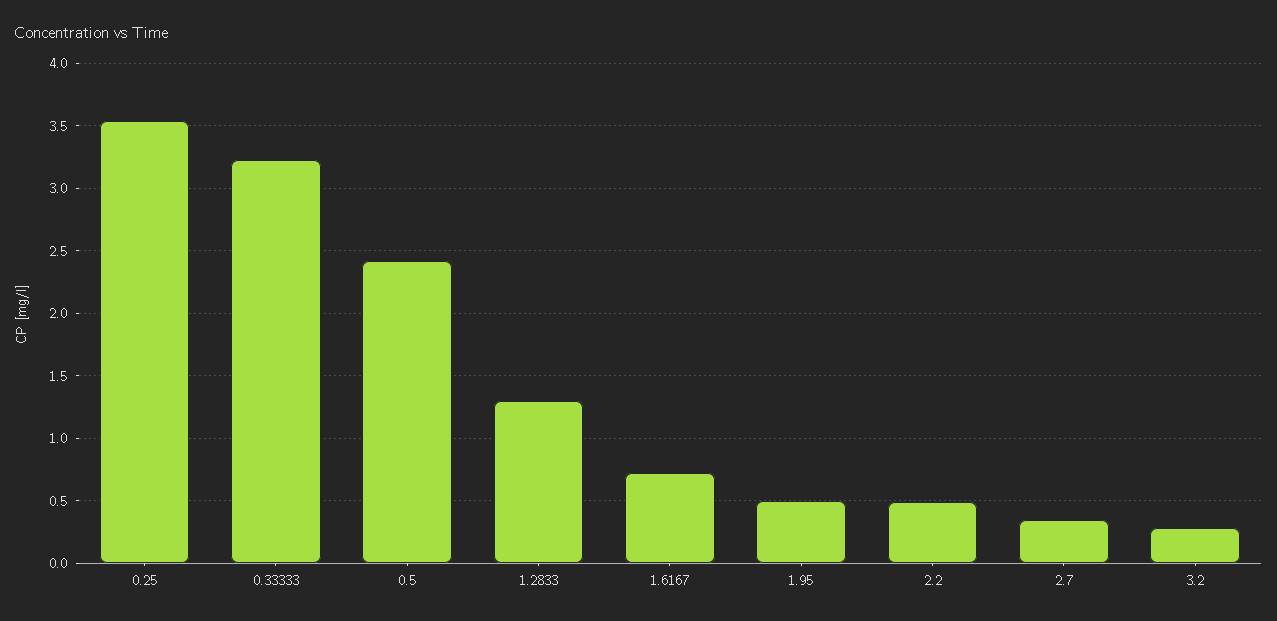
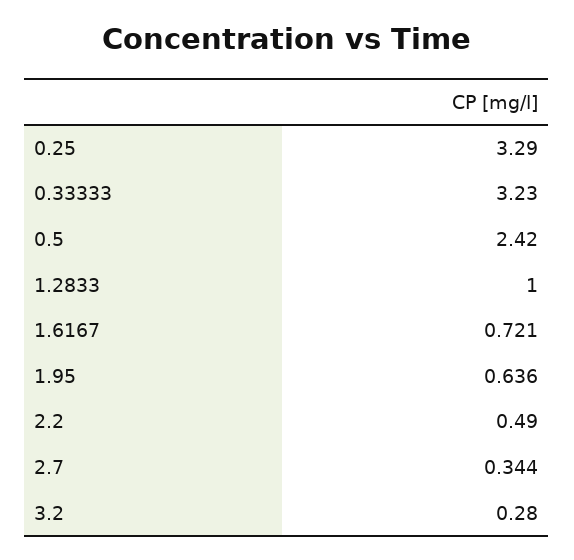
  {
-   "0.25": 3.55,
+   "0.25": 3.29,
    "0.33333": 3.23,
    "0.5": 2.42,
-   "1.2833": 1.3,
+   "1.2833": 1,
    "1.6167": 0.721,
-   "1.95": 0.5,
+   "1.95": 0.636,
    "2.2": 0.49,
    "2.7": 0.344,
    "3.2": 0.28
  }

